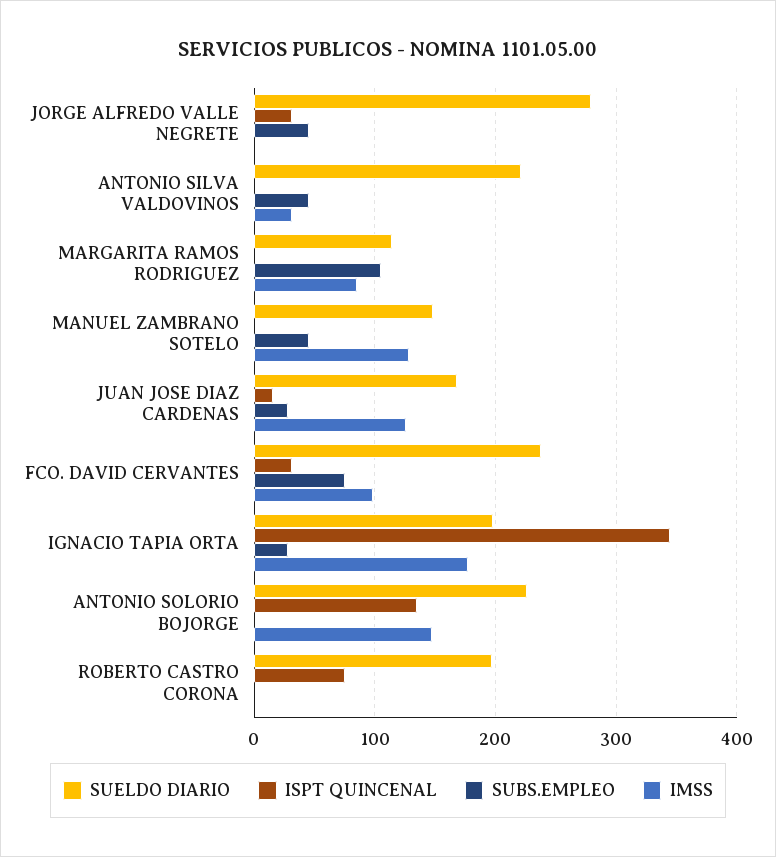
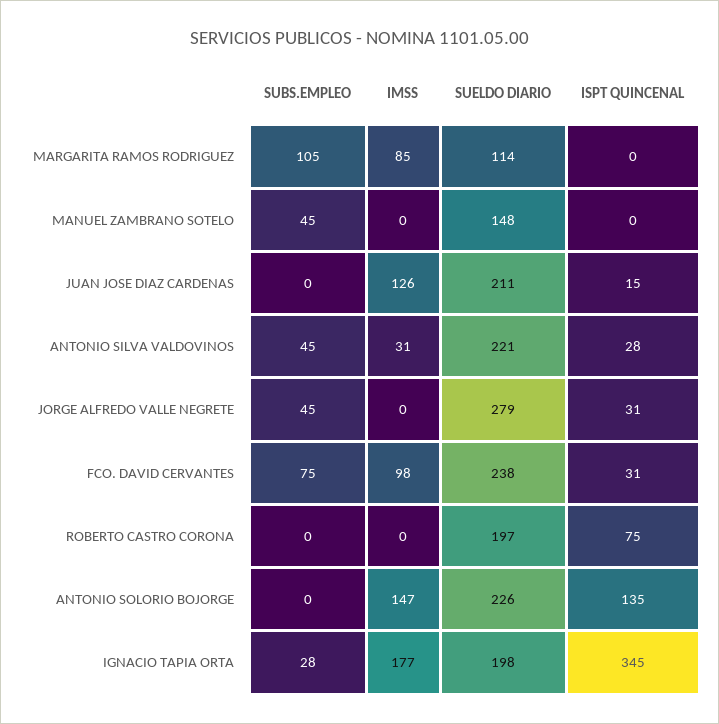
  {
    "SUELDO DIARIO": {
      "JORGE ALFREDO VALLE NEGRETE": 279,
      "ANTONIO SILVA VALDOVINOS": 221,
      "MARGARITA RAMOS RODRIGUEZ": 114,
      "MANUEL ZAMBRANO SOTELO": 148,
-     "JUAN JOSE DIAZ CARDENAS": 170,
+     "JUAN JOSE DIAZ CARDENAS": 211,
      "FCO. DAVID CERVANTES": 238,
      "IGNACIO TAPIA ORTA": 198,
      "ANTONIO SOLORIO BOJORGE": 226,
      "ROBERTO CASTRO CORONA": 197
    },
    "ISPT QUINCENAL": {
      "JORGE ALFREDO VALLE NEGRETE": 31,
-     "ANTONIO SILVA VALDOVINOS": 0,
+     "ANTONIO SILVA VALDOVINOS": 28,
      "MARGARITA RAMOS RODRIGUEZ": 0,
      "MANUEL ZAMBRANO SOTELO": 0,
      "JUAN JOSE DIAZ CARDENAS": 15,
      "FCO. DAVID CERVANTES": 31,
      "IGNACIO TAPIA ORTA": 345,
      "ANTONIO SOLORIO BOJORGE": 135,
      "ROBERTO CASTRO CORONA": 75
    },
    "SUBS.EMPLEO": {
      "JORGE ALFREDO VALLE NEGRETE": 45,
      "ANTONIO SILVA VALDOVINOS": 45,
      "MARGARITA RAMOS RODRIGUEZ": 105,
      "MANUEL ZAMBRANO SOTELO": 45,
-     "JUAN JOSE DIAZ CARDENAS": 30,
+     "JUAN JOSE DIAZ CARDENAS": 0,
      "FCO. DAVID CERVANTES": 75,
      "IGNACIO TAPIA ORTA": 28,
      "ANTONIO SOLORIO BOJORGE": 0,
      "ROBERTO CASTRO CORONA": 0
    },
    "IMSS": {
      "JORGE ALFREDO VALLE NEGRETE": 0,
      "ANTONIO SILVA VALDOVINOS": 31,
      "MARGARITA RAMOS RODRIGUEZ": 85,
-     "MANUEL ZAMBRANO SOTELO": 130,
+     "MANUEL ZAMBRANO SOTELO": 0,
      "JUAN JOSE DIAZ CARDENAS": 126,
      "FCO. DAVID CERVANTES": 98,
      "IGNACIO TAPIA ORTA": 177,
      "ANTONIO SOLORIO BOJORGE": 147,
      "ROBERTO CASTRO CORONA": 0
    }
  }

